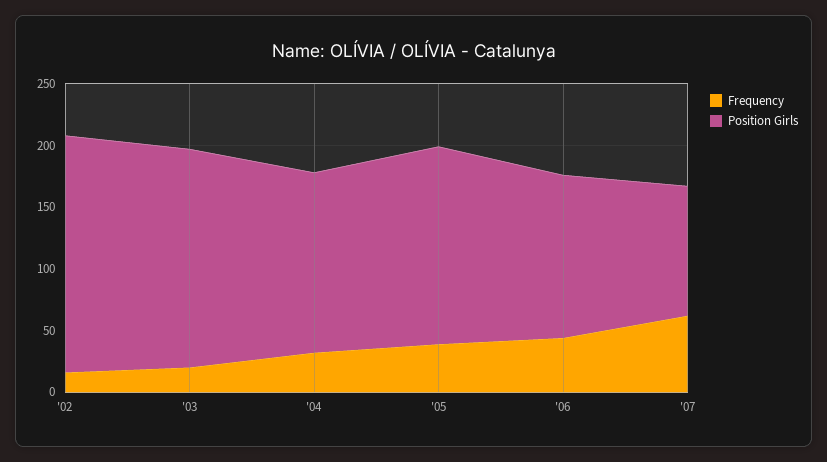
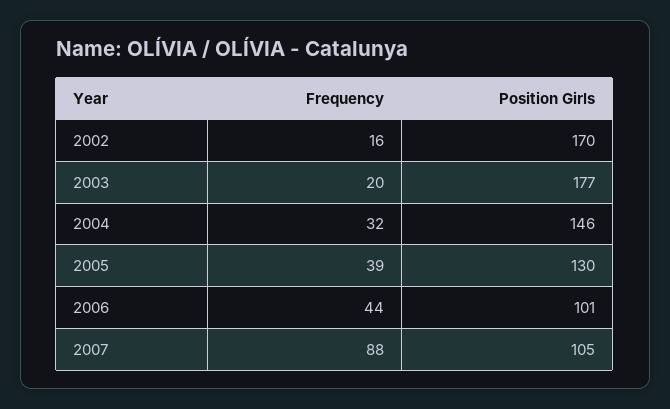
  {
    "Frequency": {
      "'02": 16,
      "'03": 20,
      "'04": 32,
      "'05": 39,
      "'06": 44,
-     "'07": 60
+     "'07": 88
    },
    "Position Girls": {
-     "'02": 190,
+     "'02": 170,
      "'03": 177,
      "'04": 146,
-     "'05": 160,
+     "'05": 130,
-     "'06": 130,
+     "'06": 101,
      "'07": 105
    }
  }

